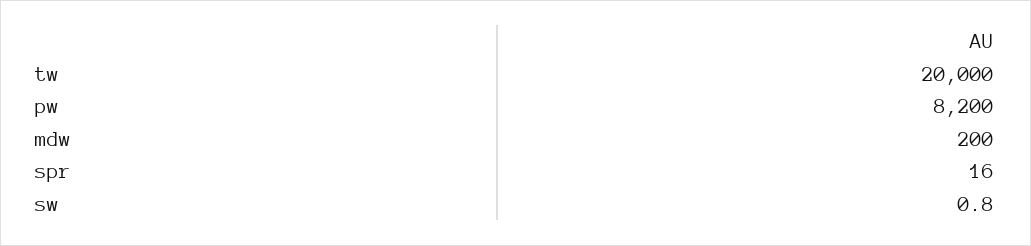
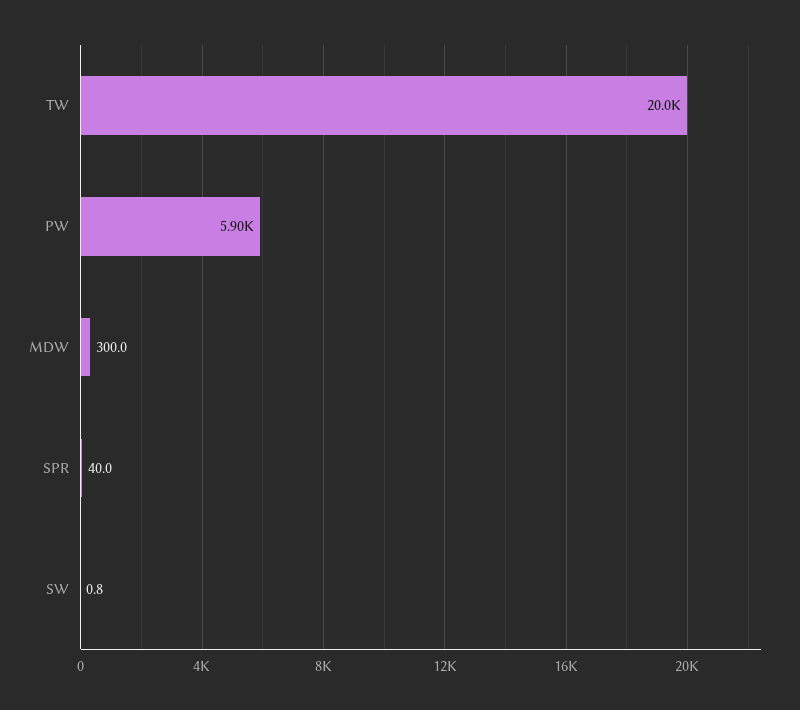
  {
    "tw": 20000,
-   "pw": 8200,
+   "pw": 5900,
-   "mdw": 200,
+   "mdw": 300,
-   "spr": 16,
+   "spr": 40,
    "sw": 0.8
  }

